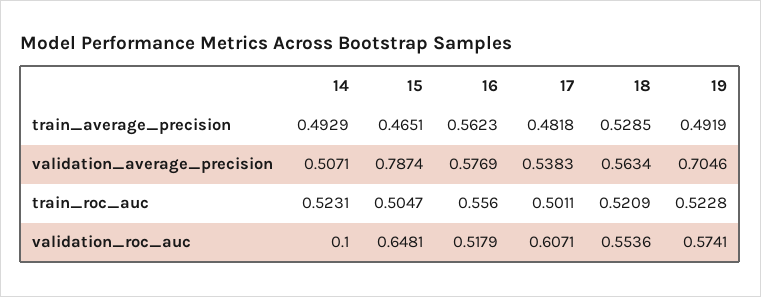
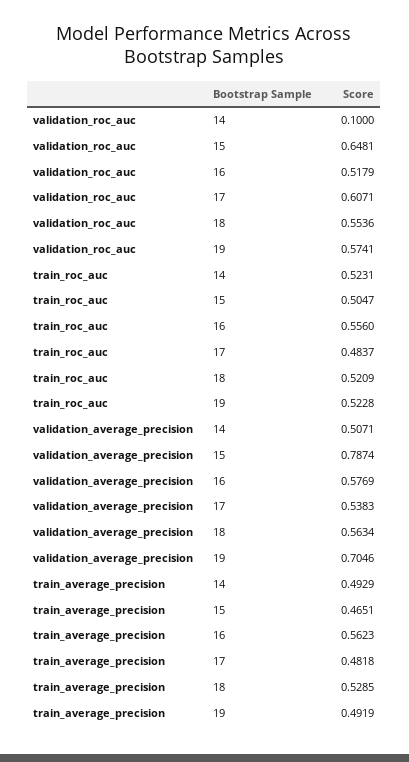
  {
    "14": {
      "train_average_precision": 0.4929,
      "validation_average_precision": 0.5071,
      "train_roc_auc": 0.5231,
      "validation_roc_auc": 0.1
    },
    "15": {
      "train_average_precision": 0.4651,
      "validation_average_precision": 0.7874,
      "train_roc_auc": 0.5047,
      "validation_roc_auc": 0.6481
    },
    "16": {
      "train_average_precision": 0.5623,
      "validation_average_precision": 0.5769,
      "train_roc_auc": 0.556,
      "validation_roc_auc": 0.5179
    },
    "17": {
      "train_average_precision": 0.4818,
      "validation_average_precision": 0.5383,
-     "train_roc_auc": 0.5011,
+     "train_roc_auc": 0.4837,
      "validation_roc_auc": 0.6071
    },
    "18": {
      "train_average_precision": 0.5285,
      "validation_average_precision": 0.5634,
      "train_roc_auc": 0.5209,
      "validation_roc_auc": 0.5536
    },
    "19": {
      "train_average_precision": 0.4919,
      "validation_average_precision": 0.7046,
      "train_roc_auc": 0.5228,
      "validation_roc_auc": 0.5741
    }
  }

